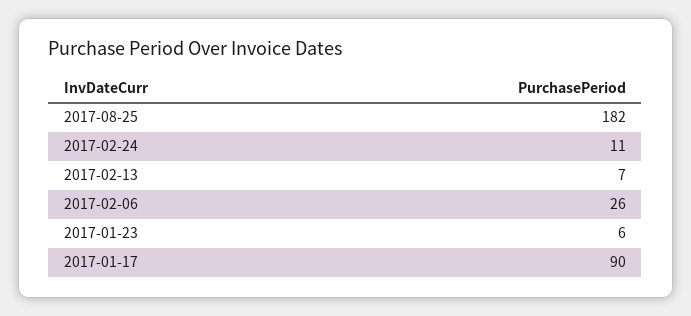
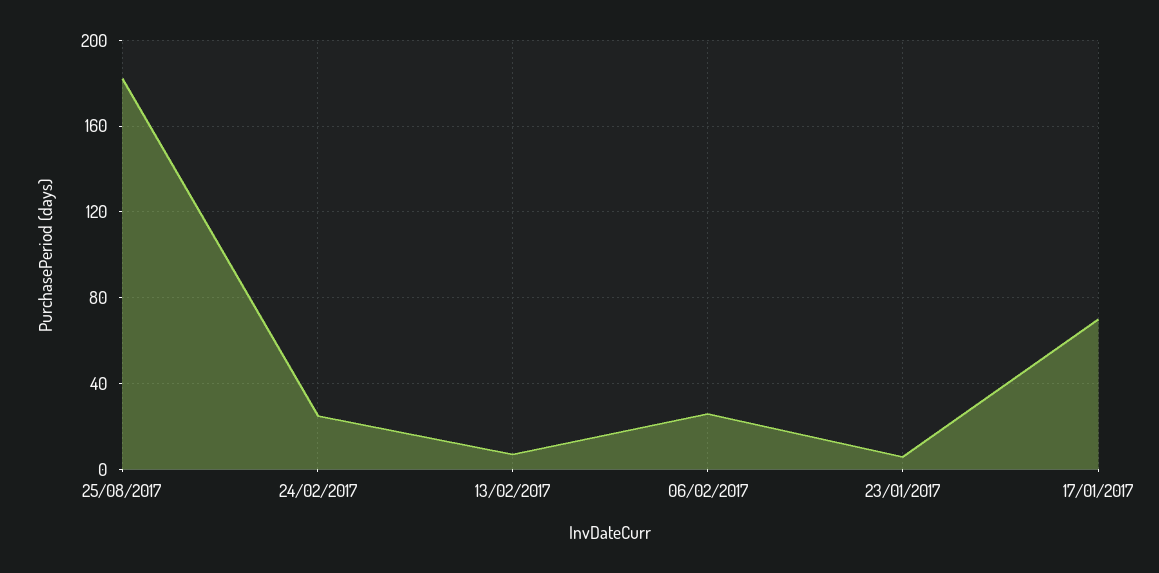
  {
    "2017-08-25": 182,
-   "2017-02-24": 11,
+   "2017-02-24": 25,
    "2017-02-13": 7,
    "2017-02-06": 26,
    "2017-01-23": 6,
-   "2017-01-17": 90
+   "2017-01-17": 70
  }

